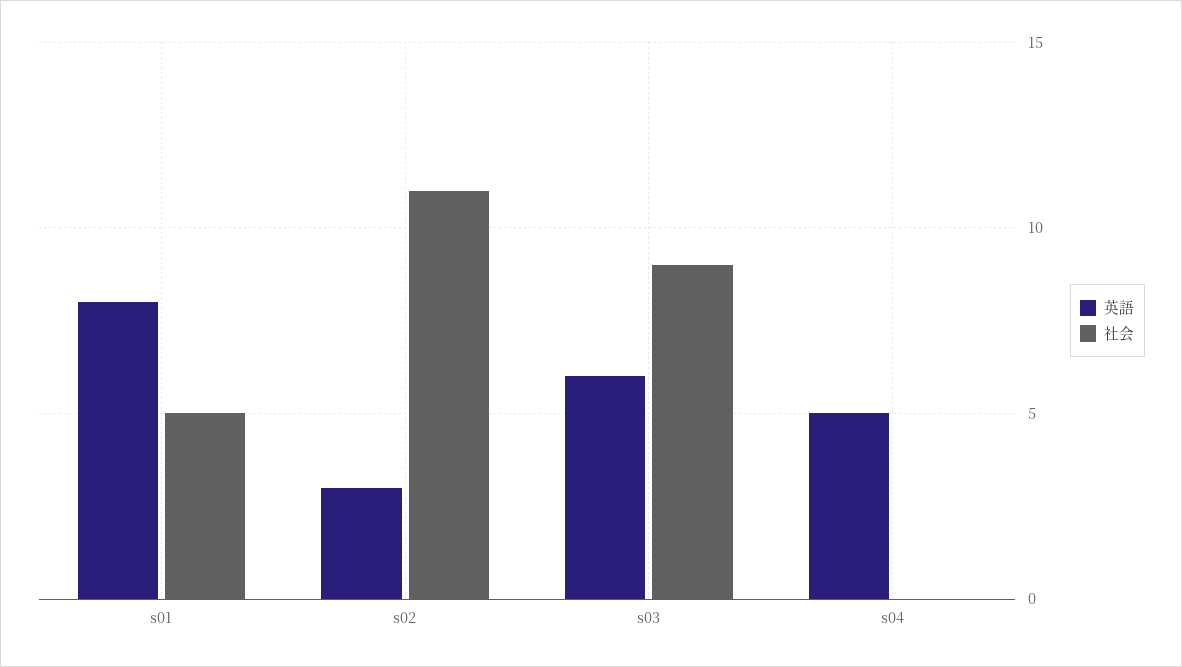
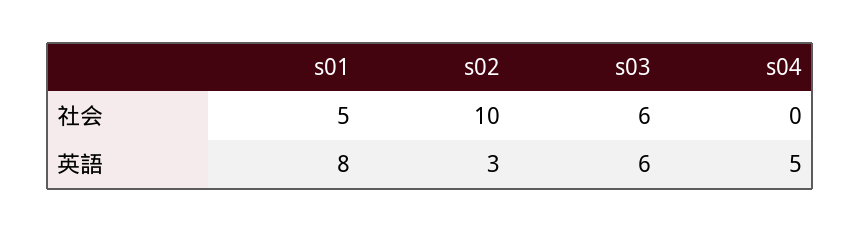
  {
    "英語": {
      "s01": 8,
      "s02": 3,
      "s03": 6,
      "s04": 5
    },
    "社会": {
      "s01": 5,
-     "s02": 11,
+     "s02": 10,
-     "s03": 9,
+     "s03": 6,
      "s04": 0
    }
  }

